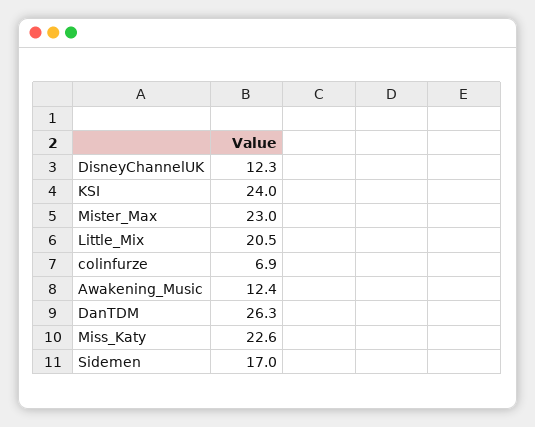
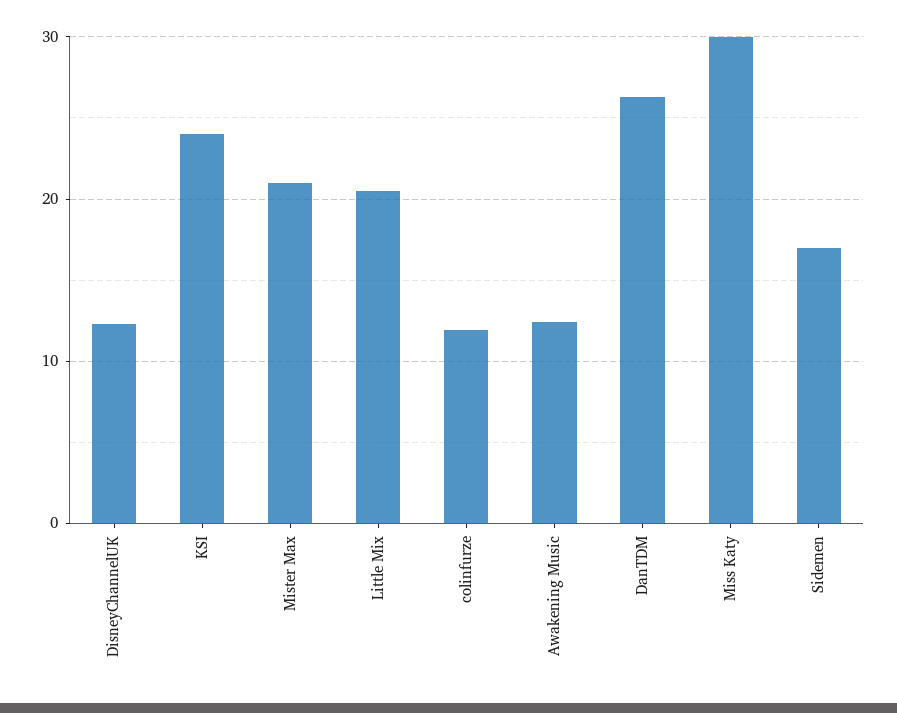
  {
    "DisneyChannelUK": 12.3,
    "KSI": 24,
-   "Mister_Max": 23,
+   "Mister_Max": 21,
    "Little_Mix": 20.5,
-   "colinfurze": 6.9,
+   "colinfurze": 12,
    "Awakening_Music": 12.4,
    "DanTDM": 26.3,
-   "Miss_Katy": 22.6,
+   "Miss_Katy": 30,
    "Sidemen": 17
  }

